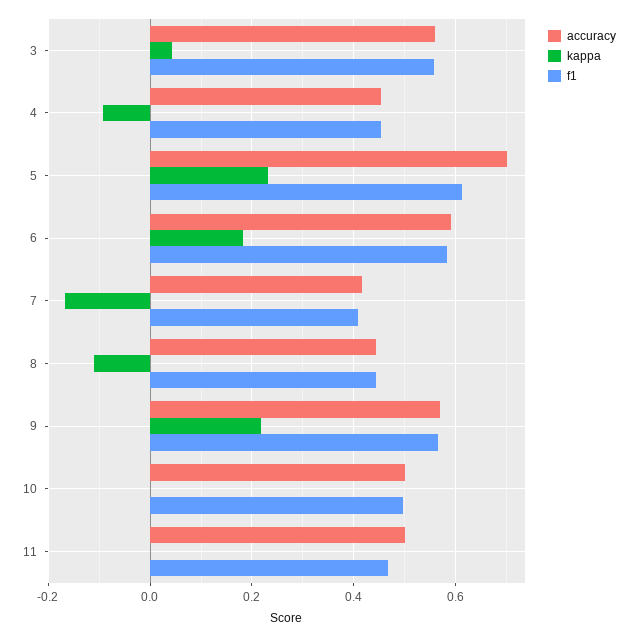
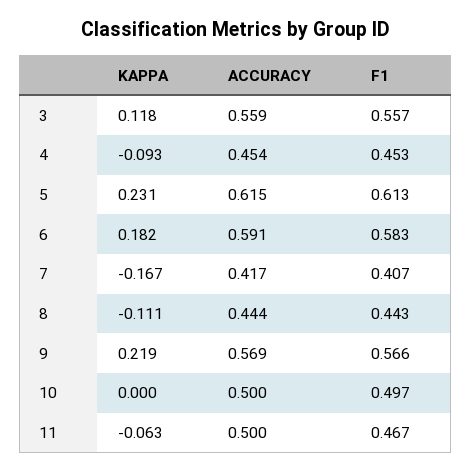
  {
    "accuracy": {
      "3": 0.559,
      "4": 0.454,
-     "5": 0.7,
+     "5": 0.615,
      "6": 0.591,
      "7": 0.417,
      "8": 0.444,
      "9": 0.569,
      "10": 0.5,
      "11": 0.5
    },
    "kappa": {
-     "3": 0.04,
+     "3": 0.118,
      "4": -0.093,
      "5": 0.231,
      "6": 0.182,
      "7": -0.167,
      "8": -0.111,
      "9": 0.219,
      "10": 0,
-     "11": 0
+     "11": -0.063
    },
    "f1": {
      "3": 0.557,
      "4": 0.453,
      "5": 0.613,
      "6": 0.583,
      "7": 0.407,
      "8": 0.443,
      "9": 0.566,
      "10": 0.497,
      "11": 0.467
    }
  }

